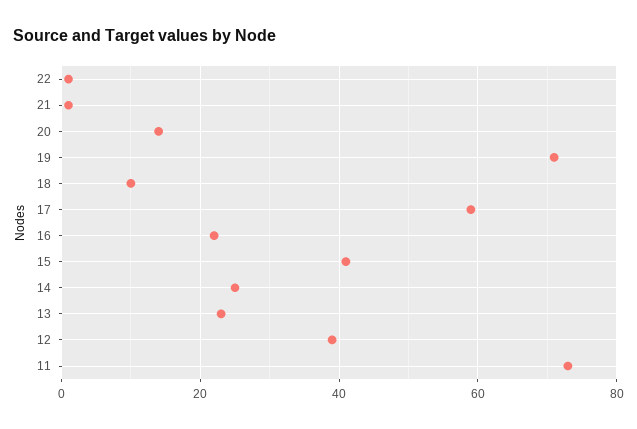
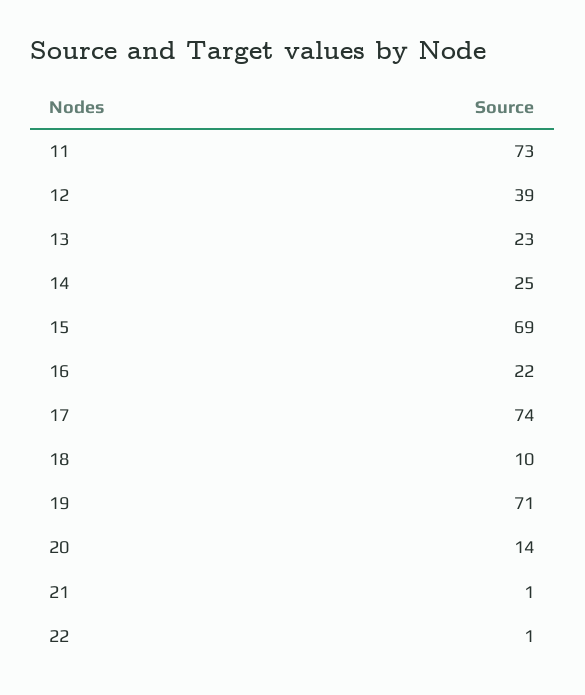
  {
    "22": 1,
    "21": 1,
    "20": 14,
    "19": 71,
    "18": 10,
-   "17": 60,
+   "17": 74,
    "16": 22,
-   "15": 40,
+   "15": 69,
    "14": 25,
    "13": 23,
    "12": 39,
    "11": 73
  }

